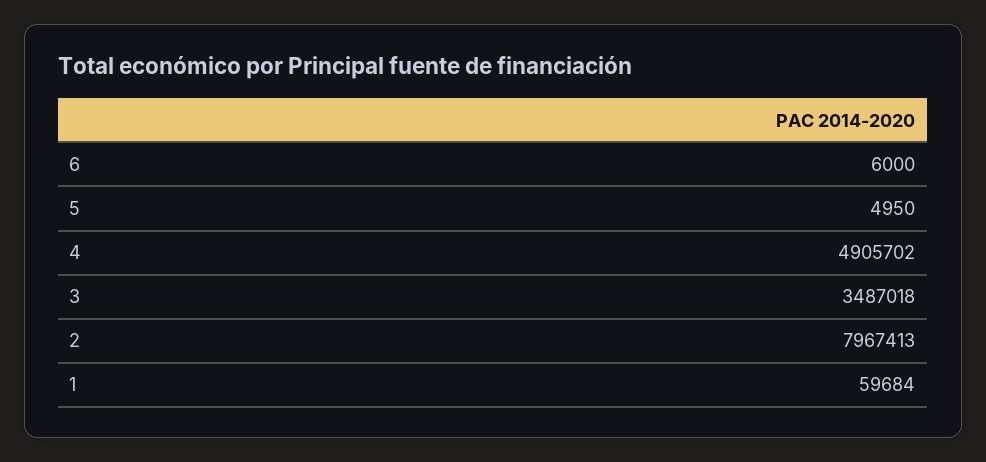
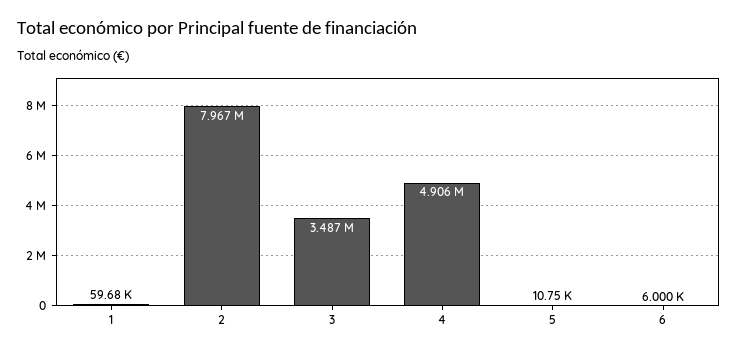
  {
    "6": 6000,
-   "5": 4950,
+   "5": 10750,
    "4": 4905702,
    "3": 3487018,
    "2": 7967413,
    "1": 59684
  }

